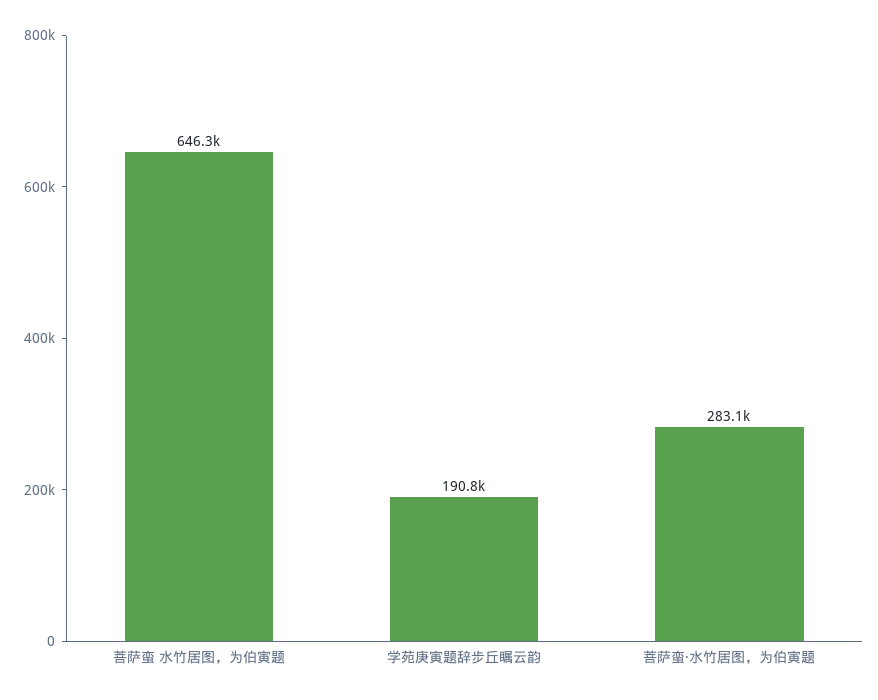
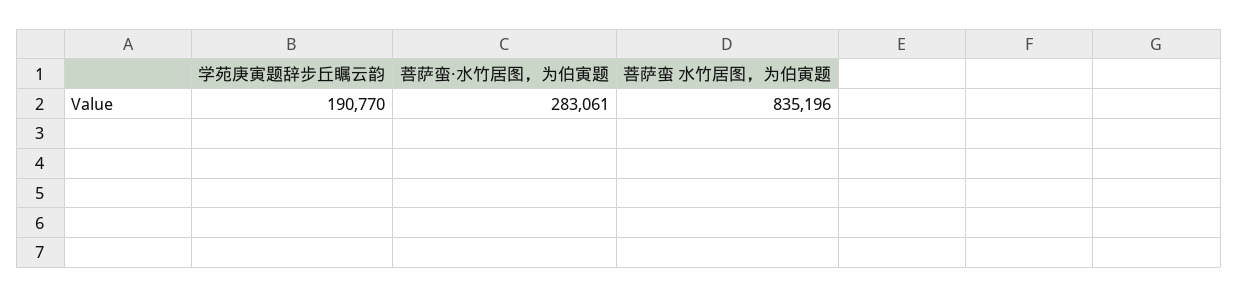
  {
-   "菩萨蛮 水竹居图，为伯寅题": 646300,
+   "菩萨蛮 水竹居图，为伯寅题": 835196,
    "学苑庚寅题辞步丘瞩云韵": 190770,
    "菩萨蛮·水竹居图，为伯寅题": 283061
  }

